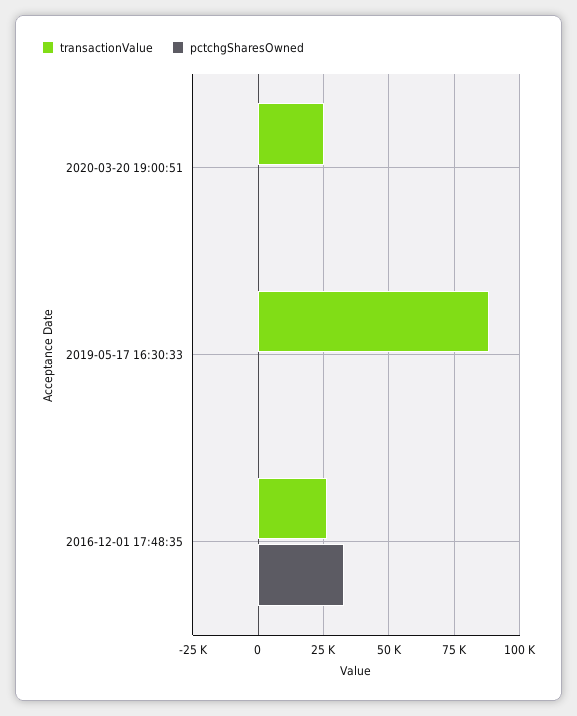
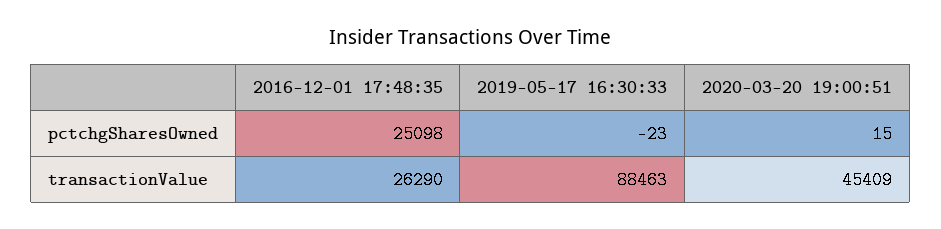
  {
    "transactionValue": {
-     "2020-03-20 19:00:51": 25000,
+     "2020-03-20 19:00:51": 45409,
      "2019-05-17 16:30:33": 88463,
      "2016-12-01 17:48:35": 26290
    },
    "pctchgSharesOwned": {
      "2020-03-20 19:00:51": 15,
      "2019-05-17 16:30:33": -23,
-     "2016-12-01 17:48:35": 32500
+     "2016-12-01 17:48:35": 25098
    }
  }

